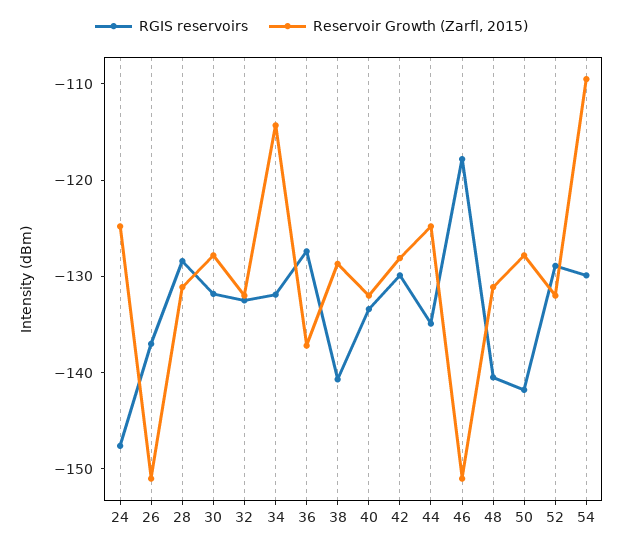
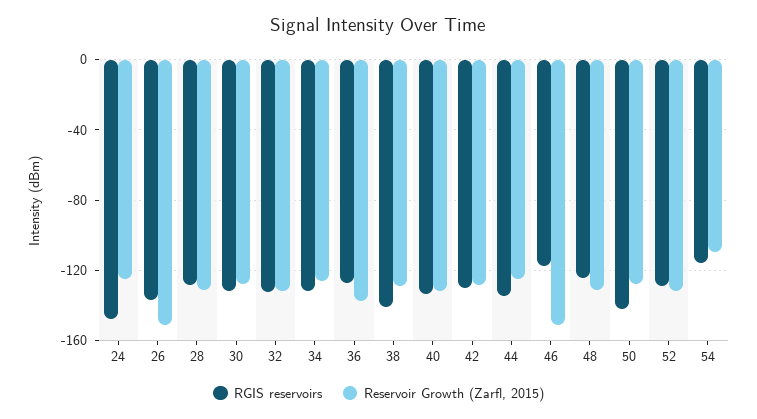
  {
    "RGIS reservoirs": {
      "24": -148,
      "26": -138,
      "28": -128,
      "30": -132,
      "32": -132,
      "34": -132,
      "36": -128,
      "38": -140,
      "40": -134,
      "42": -130,
      "44": -134,
      "46": -118,
-     "48": -140,
+     "48": -125,
      "50": -142,
      "52": -128,
-     "54": -130
+     "54": -115
    },
    "Reservoir Growth (Zarfl, 2015)": {
      "24": -124,
      "26": -152,
      "28": -132,
      "30": -128,
      "32": -132,
-     "34": -114,
+     "34": -125,
      "36": -138,
      "38": -128,
      "40": -132,
      "42": -128,
      "44": -124,
      "46": -152,
      "48": -132,
      "50": -128,
      "52": -132,
      "54": -110
    }
  }

